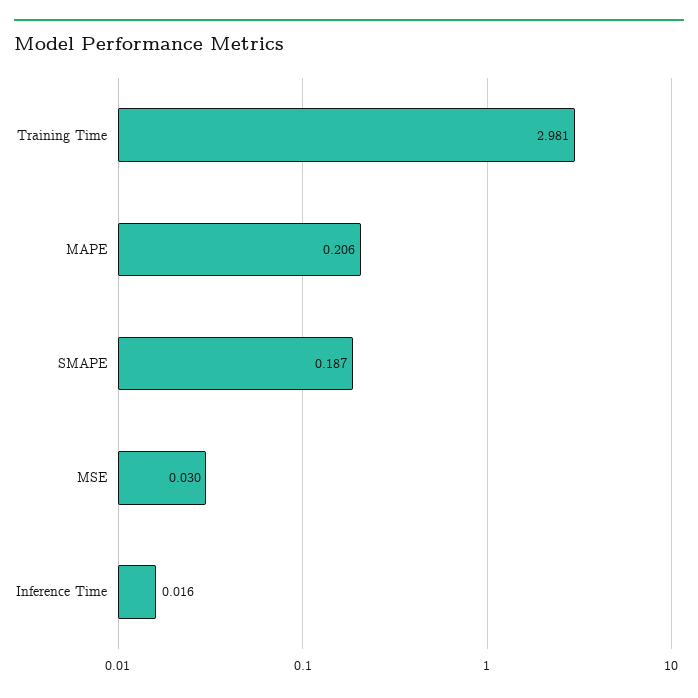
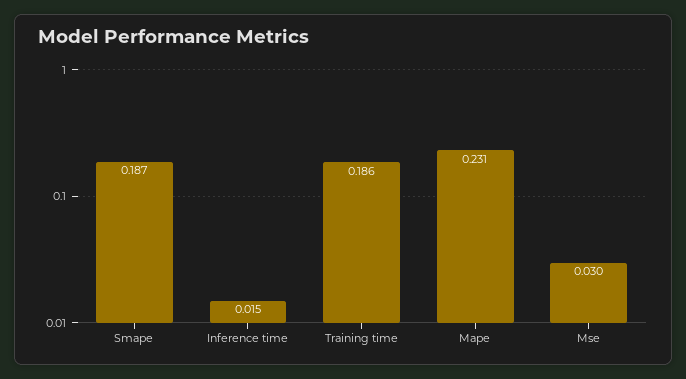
  {
-   "Training Time": 2.981,
+   "Training Time": 0.186,
-   "MAPE": 0.206,
+   "MAPE": 0.231,
    "SMAPE": 0.187,
    "MSE": 0.03,
-   "Inference Time": 0.016
+   "Inference Time": 0.015
  }

